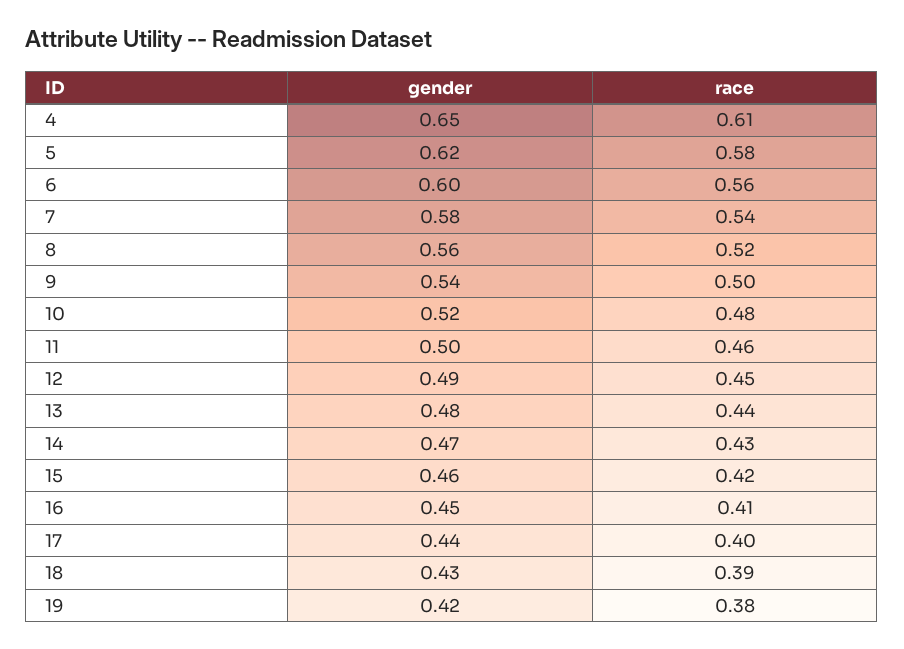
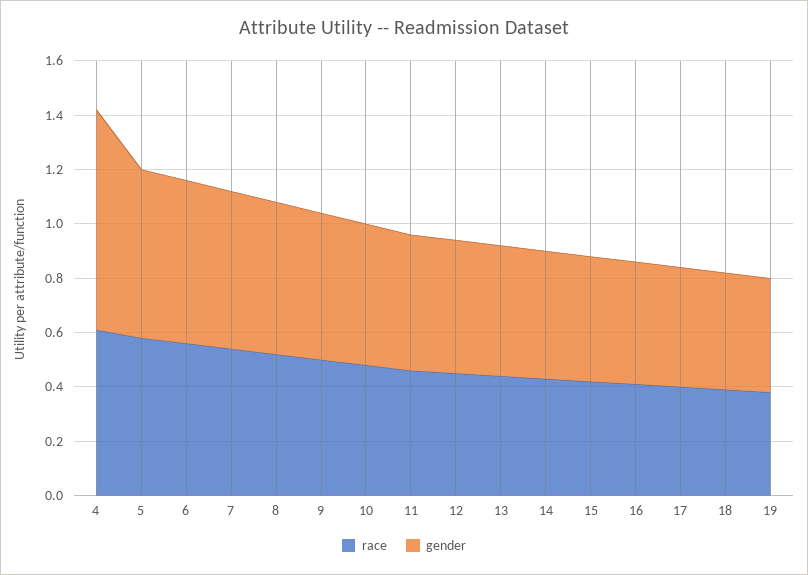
  {
    "gender": {
-     "4": 0.65,
+     "4": 0.8,
      "5": 0.62,
      "6": 0.6,
      "7": 0.58,
      "8": 0.56,
      "9": 0.54,
      "10": 0.52,
      "11": 0.5,
      "12": 0.49,
      "13": 0.48,
      "14": 0.47,
      "15": 0.46,
      "16": 0.45,
      "17": 0.44,
      "18": 0.43,
      "19": 0.42
    },
    "race": {
      "4": 0.61,
      "5": 0.58,
      "6": 0.56,
      "7": 0.54,
      "8": 0.52,
      "9": 0.5,
      "10": 0.48,
      "11": 0.46,
      "12": 0.45,
      "13": 0.44,
      "14": 0.43,
      "15": 0.42,
      "16": 0.41,
      "17": 0.4,
      "18": 0.39,
      "19": 0.38
    }
  }

